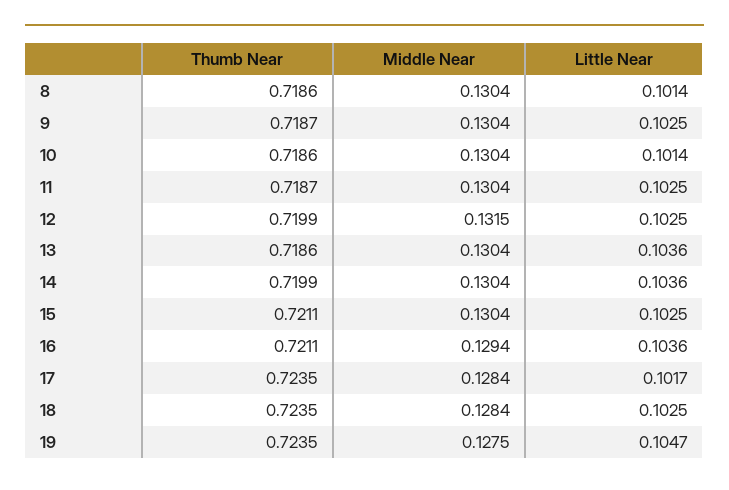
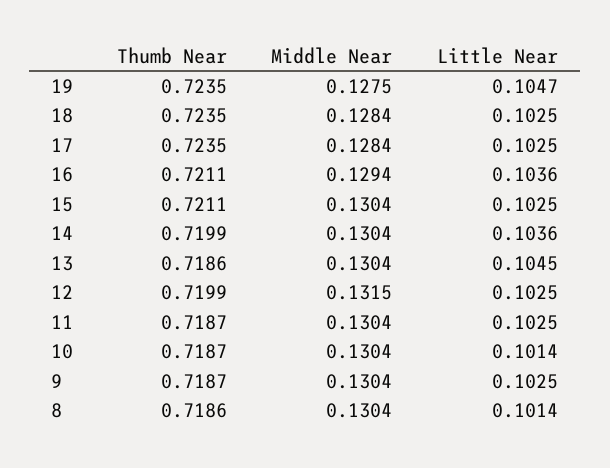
  {
    "Thumb Near": {
      "8": 0.7186,
      "9": 0.7187,
-     "10": 0.7186,
+     "10": 0.7187,
      "11": 0.7187,
      "12": 0.7199,
      "13": 0.7186,
      "14": 0.7199,
      "15": 0.7211,
      "16": 0.7211,
      "17": 0.7235,
      "18": 0.7235,
      "19": 0.7235
    },
    "Middle Near": {
      "8": 0.1304,
      "9": 0.1304,
      "10": 0.1304,
      "11": 0.1304,
      "12": 0.1315,
      "13": 0.1304,
      "14": 0.1304,
      "15": 0.1304,
      "16": 0.1294,
      "17": 0.1284,
      "18": 0.1284,
      "19": 0.1275
    },
    "Little Near": {
      "8": 0.1014,
      "9": 0.1025,
      "10": 0.1014,
      "11": 0.1025,
      "12": 0.1025,
-     "13": 0.1036,
+     "13": 0.1045,
      "14": 0.1036,
      "15": 0.1025,
      "16": 0.1036,
-     "17": 0.1017,
+     "17": 0.1025,
      "18": 0.1025,
      "19": 0.1047
    }
  }

